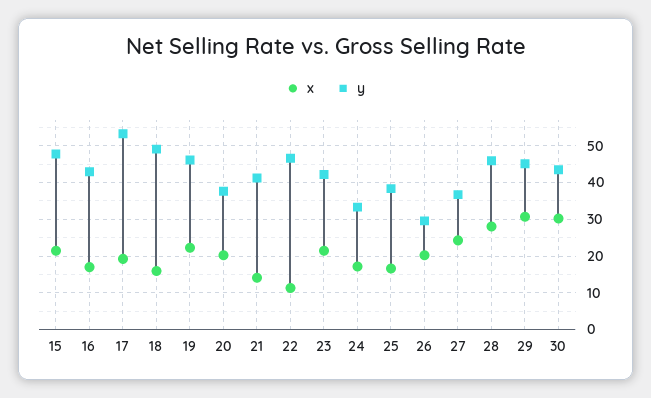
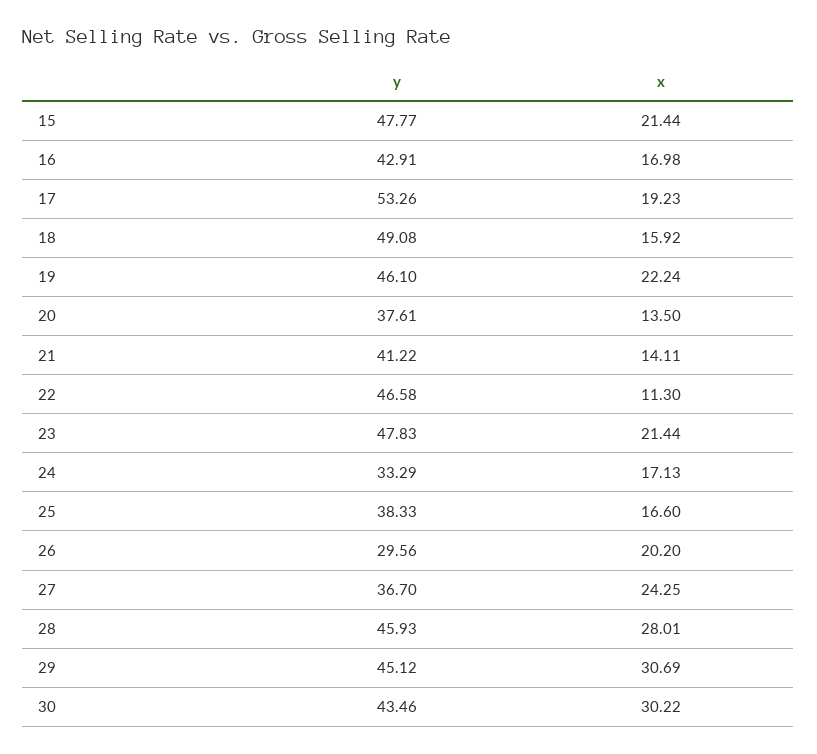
  {
    "x": {
      "15": 21.44,
      "16": 16.98,
      "17": 19.23,
      "18": 15.92,
      "19": 22.24,
-     "20": 20,
+     "20": 13.5,
      "21": 14.11,
      "22": 11.3,
      "23": 21.44,
      "24": 17.13,
      "25": 16.6,
      "26": 20.2,
      "27": 24.25,
      "28": 28.01,
      "29": 30.69,
      "30": 30.22
    },
    "y": {
      "15": 47.77,
      "16": 42.91,
      "17": 53.26,
      "18": 49.08,
      "19": 46.1,
      "20": 37.61,
      "21": 41.22,
      "22": 46.58,
-     "23": 42,
+     "23": 47.83,
      "24": 33.29,
      "25": 38.33,
      "26": 29.56,
      "27": 36.7,
      "28": 45.93,
      "29": 45.12,
      "30": 43.46
    }
  }

